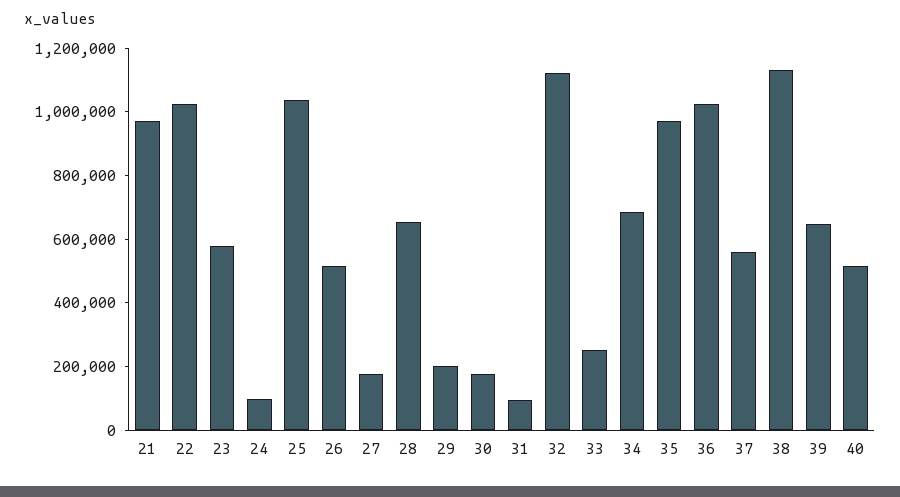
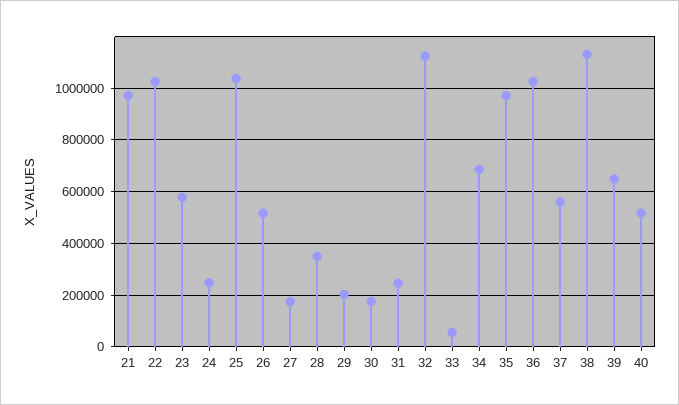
  {
    "21": 975000,
    "22": 1025000,
    "23": 575000,
-   "24": 100000,
+   "24": 250000,
    "25": 1025000,
    "26": 525000,
    "27": 175000,
-   "28": 650000,
+   "28": 350000,
    "29": 200000,
    "30": 175000,
-   "31": 100000,
+   "31": 250000,
    "32": 1125000,
-   "33": 250000,
+   "33": 50000,
    "34": 675000,
    "35": 975000,
    "36": 1025000,
    "37": 550000,
    "38": 1125000,
    "39": 650000,
    "40": 525000
  }

